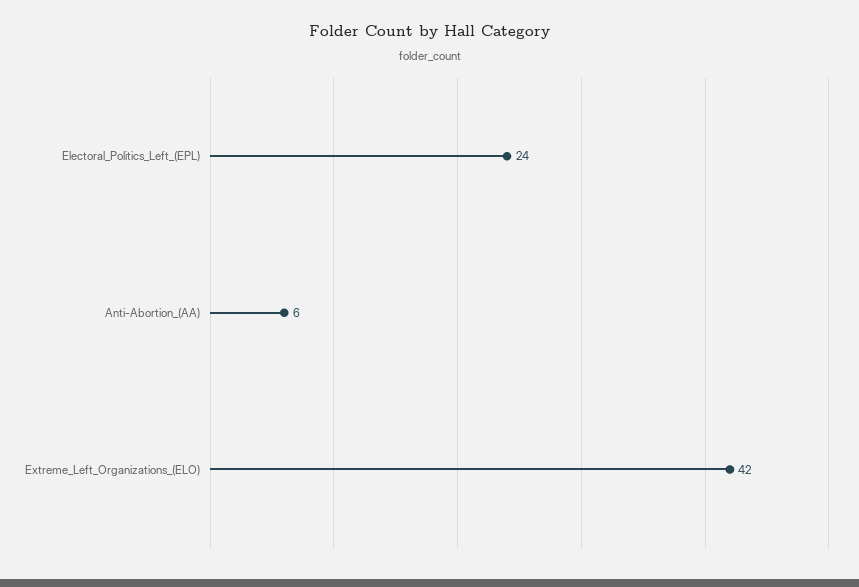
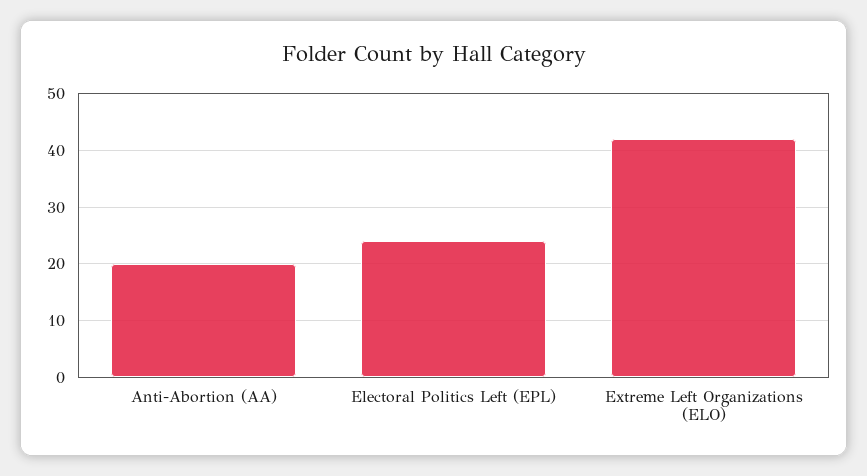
  {
    "Electoral_Politics_Left_(EPL)": 24,
-   "Anti-Abortion_(AA)": 6,
+   "Anti-Abortion_(AA)": 20,
    "Extreme_Left_Organizations_(ELO)": 42
  }

